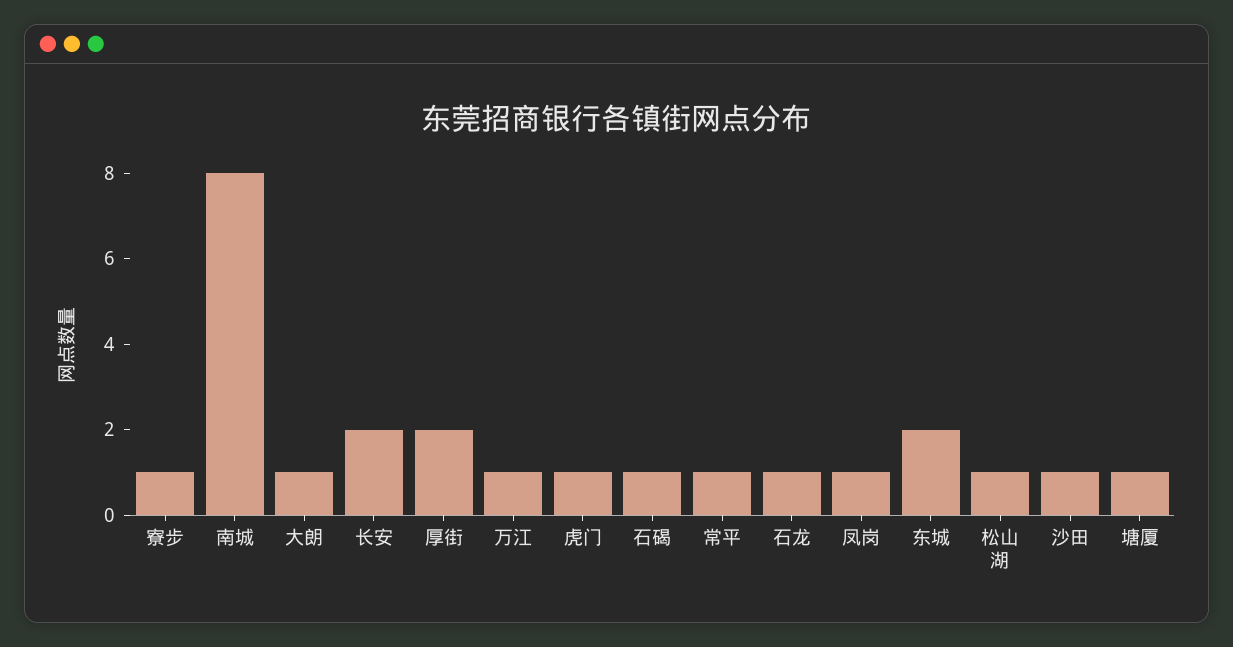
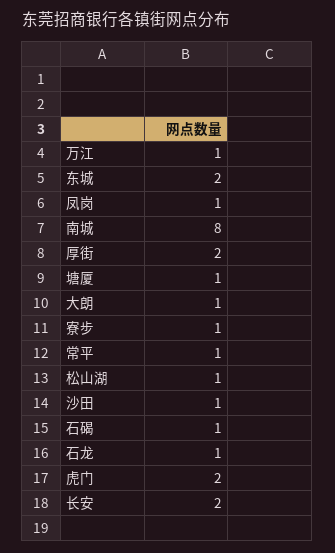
  {
    "寮步": 1,
    "南城": 8,
    "大朗": 1,
    "长安": 2,
    "厚街": 2,
    "万江": 1,
-   "虎门": 1,
+   "虎门": 2,
    "石碣": 1,
    "常平": 1,
    "石龙": 1,
    "凤岗": 1,
    "东城": 2,
    "松山湖": 1,
    "沙田": 1,
    "塘厦": 1
  }

